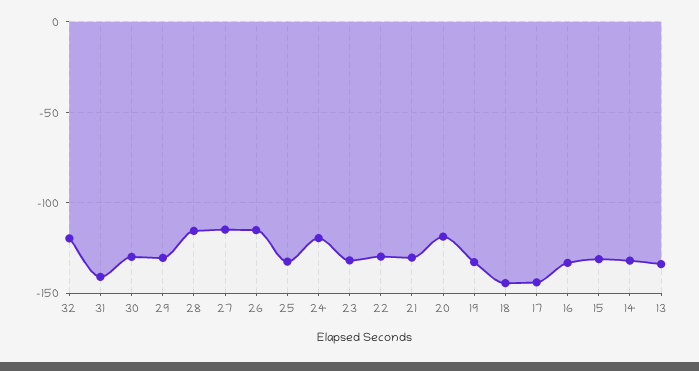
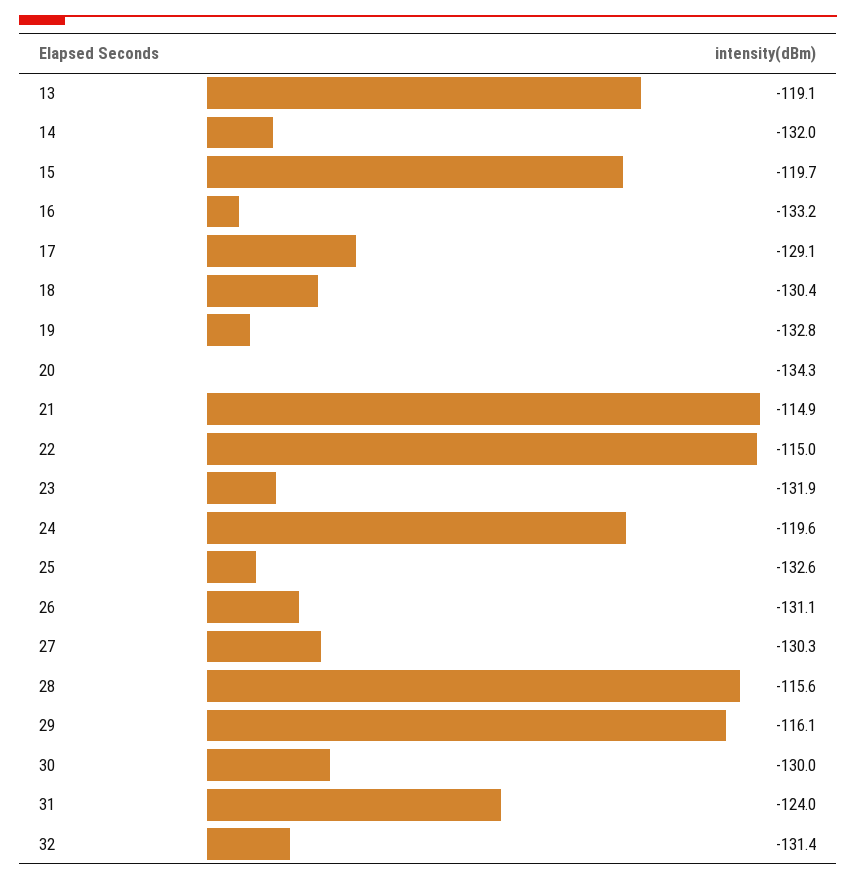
  {
-   "32": -120,
+   "32": -131.4,
-   "31": -140,
+   "31": -124,
    "30": -130,
-   "29": -130,
+   "29": -116.1,
    "28": -115.6,
-   "27": -115,
+   "27": -130.3,
-   "26": -115,
+   "26": -131.1,
    "25": -132.6,
    "24": -119.6,
    "23": -131.9,
-   "22": -130,
+   "22": -115,
-   "21": -130,
+   "21": -114.9,
-   "20": -120,
+   "20": -134.3,
    "19": -132.8,
-   "18": -145,
+   "18": -130.4,
-   "17": -145,
+   "17": -129.1,
    "16": -133.2,
-   "15": -130,
+   "15": -119.7,
    "14": -132,
-   "13": -135
+   "13": -119.1
  }

